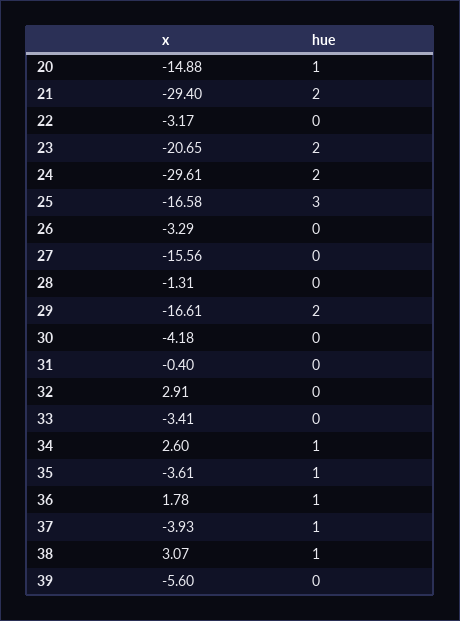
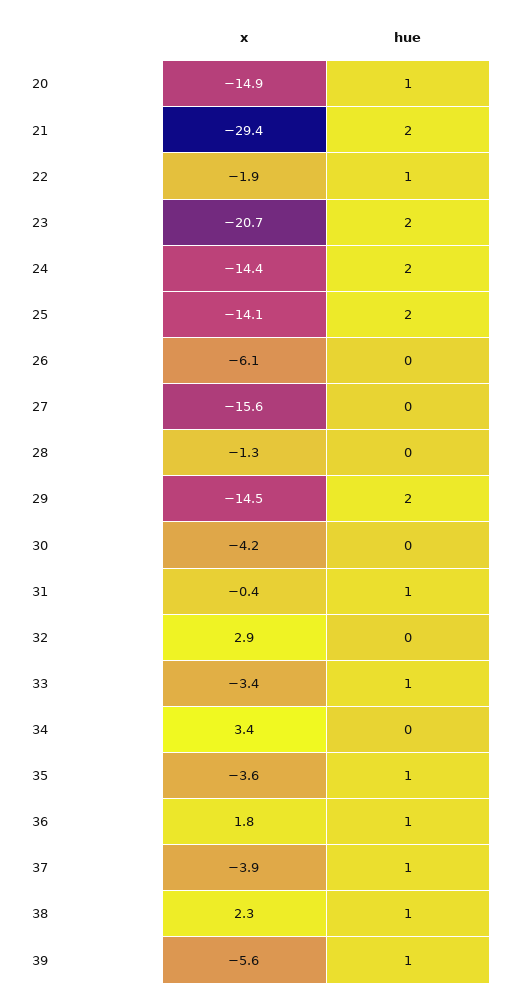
  {
    "x": {
      "20": -14.88,
      "21": -29.4,
-     "22": -3.17,
+     "22": -1.9,
      "23": -20.65,
-     "24": -29.61,
+     "24": -14.4,
-     "25": -16.58,
+     "25": -14.1,
-     "26": -3.29,
+     "26": -6.1,
      "27": -15.56,
      "28": -1.31,
-     "29": -16.61,
+     "29": -14.5,
      "30": -4.18,
      "31": -0.4,
      "32": 2.91,
      "33": -3.41,
-     "34": 2.6,
+     "34": 3.4,
      "35": -3.61,
      "36": 1.78,
      "37": -3.93,
-     "38": 3.07,
+     "38": 2.3,
      "39": -5.6
    },
    "hue": {
      "20": 1,
      "21": 2,
-     "22": 0,
+     "22": 1,
      "23": 2,
      "24": 2,
-     "25": 3,
+     "25": 2,
      "26": 0,
      "27": 0,
      "28": 0,
      "29": 2,
      "30": 0,
-     "31": 0,
+     "31": 1,
      "32": 0,
-     "33": 0,
+     "33": 1,
-     "34": 1,
+     "34": 0,
      "35": 1,
      "36": 1,
      "37": 1,
      "38": 1,
-     "39": 0
+     "39": 1
    }
  }

